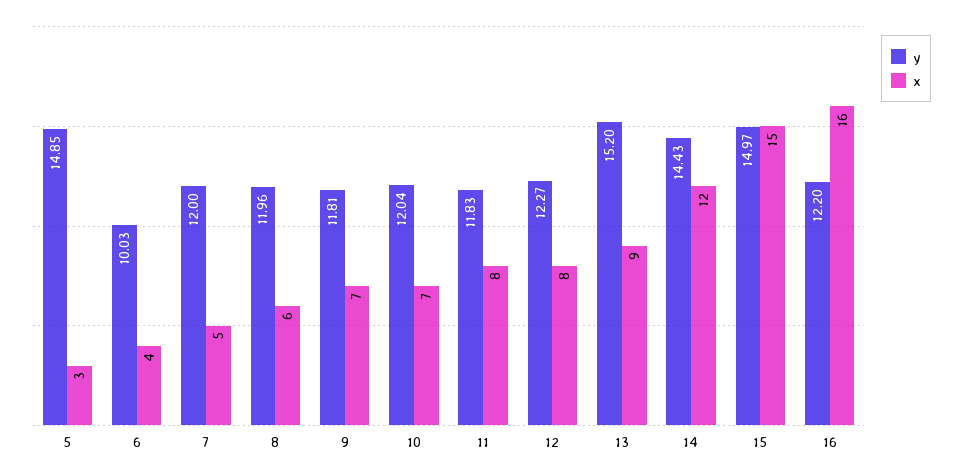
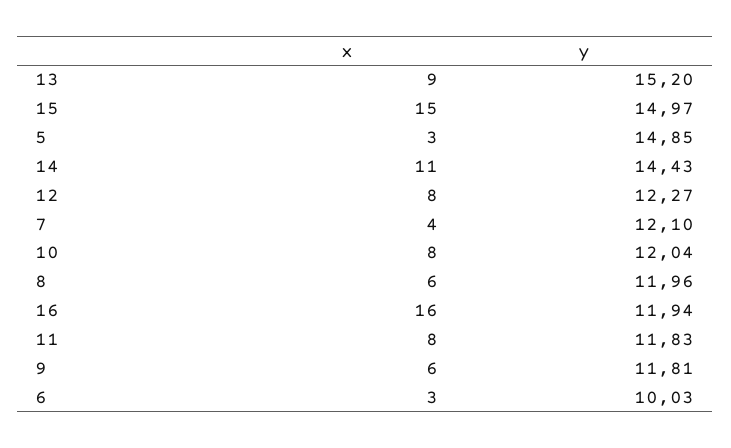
  {
    "y": {
      "5": 14.85,
      "6": 10.03,
-     "7": 12,
+     "7": 12.1,
      "8": 11.96,
      "9": 11.81,
      "10": 12.04,
      "11": 11.83,
      "12": 12.27,
      "13": 15.2,
      "14": 14.43,
      "15": 14.97,
-     "16": 12.2
+     "16": 11.94
    },
    "x": {
      "5": 3,
-     "6": 4,
+     "6": 3,
-     "7": 5,
+     "7": 4,
      "8": 6,
-     "9": 7,
+     "9": 6,
-     "10": 7,
+     "10": 8,
      "11": 8,
      "12": 8,
      "13": 9,
-     "14": 12,
+     "14": 11,
      "15": 15,
      "16": 16
    }
  }

